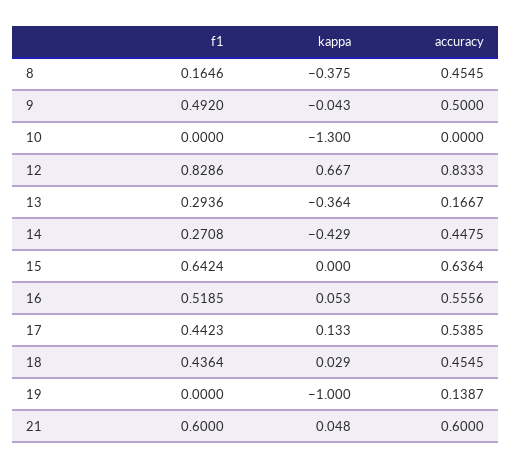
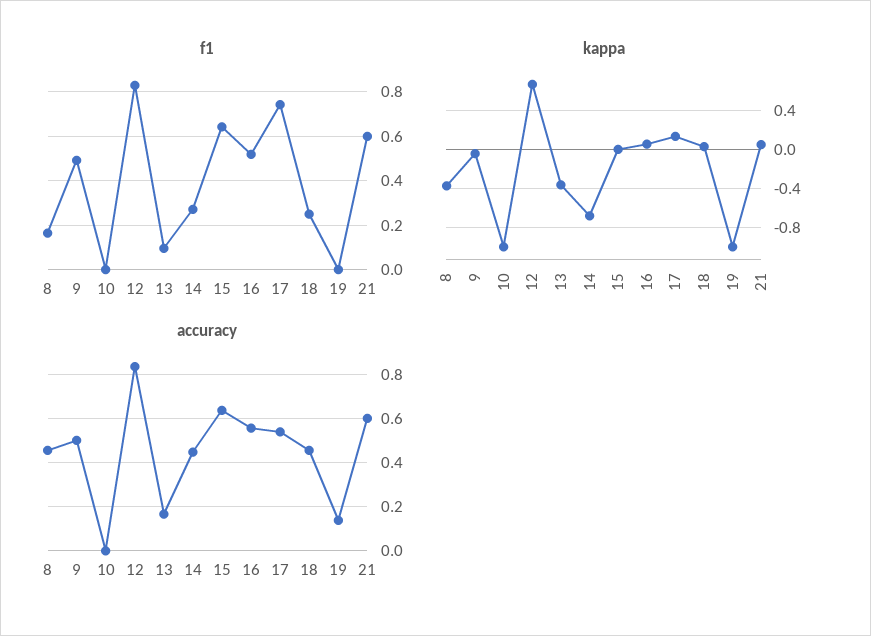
  {
    "f1": {
      "8": 0.1646,
      "9": 0.492,
      "10": 0,
      "12": 0.8286,
-     "13": 0.2936,
+     "13": 0.1,
      "14": 0.2708,
      "15": 0.6424,
      "16": 0.5185,
-     "17": 0.4423,
+     "17": 0.75,
-     "18": 0.4364,
+     "18": 0.25,
      "19": 0,
      "21": 0.6
    },
    "kappa": {
      "8": -0.375,
      "9": -0.043,
-     "10": -1.3,
+     "10": -1,
      "12": 0.667,
      "13": -0.364,
-     "14": -0.429,
+     "14": -0.7,
      "15": 0,
      "16": 0.053,
      "17": 0.133,
      "18": 0.029,
      "19": -1,
      "21": 0.048
    },
    "accuracy": {
      "8": 0.4545,
      "9": 0.5,
      "10": 0,
      "12": 0.8333,
      "13": 0.1667,
      "14": 0.4475,
      "15": 0.6364,
      "16": 0.5556,
      "17": 0.5385,
      "18": 0.4545,
      "19": 0.1387,
      "21": 0.6
    }
  }

